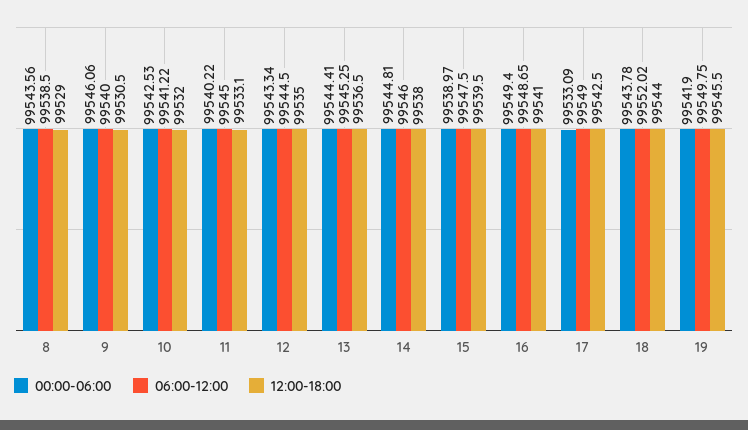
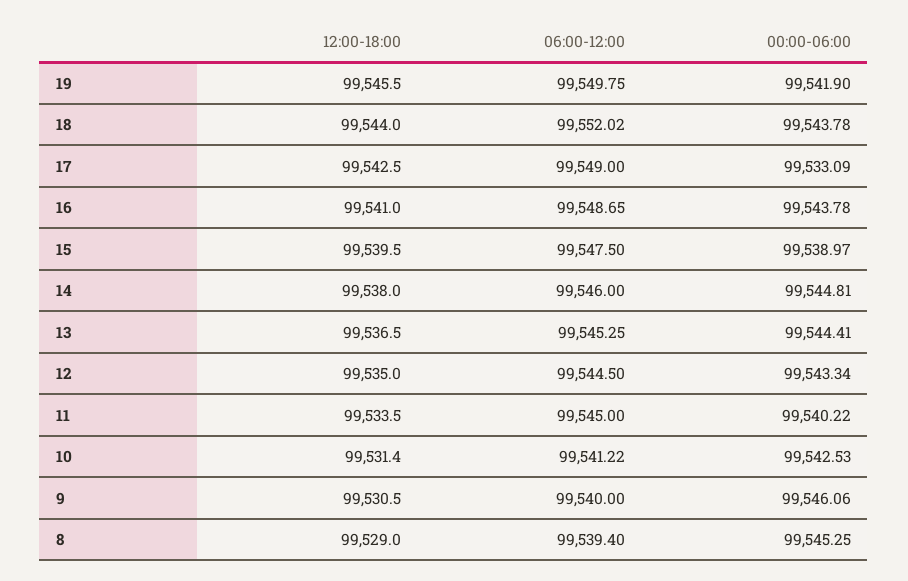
  {
    "00:00-06:00": {
-     "8": 99543.56,
+     "8": 99545.25,
      "9": 99546.06,
      "10": 99542.53,
      "11": 99540.22,
      "12": 99543.34,
      "13": 99544.41,
      "14": 99544.81,
      "15": 99538.97,
-     "16": 99549.4,
+     "16": 99543.78,
      "17": 99533.09,
      "18": 99543.78,
      "19": 99541.9
    },
    "06:00-12:00": {
-     "8": 99538.5,
+     "8": 99539.4,
      "9": 99540,
      "10": 99541.22,
      "11": 99545,
      "12": 99544.5,
      "13": 99545.25,
      "14": 99546,
      "15": 99547.5,
      "16": 99548.65,
      "17": 99549,
      "18": 99552.02,
      "19": 99549.75
    },
    "12:00-18:00": {
      "8": 99529,
      "9": 99530.5,
-     "10": 99532,
+     "10": 99531.4,
-     "11": 99533.1,
+     "11": 99533.5,
      "12": 99535,
      "13": 99536.5,
      "14": 99538,
      "15": 99539.5,
      "16": 99541,
      "17": 99542.5,
      "18": 99544,
      "19": 99545.5
    }
  }

